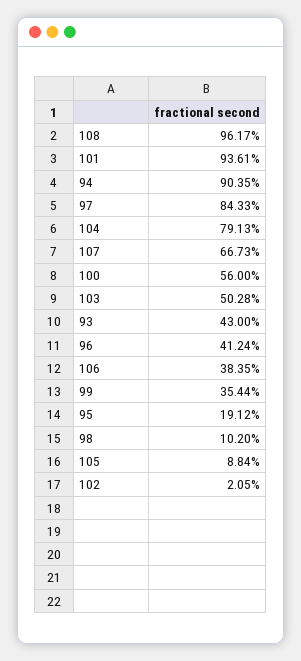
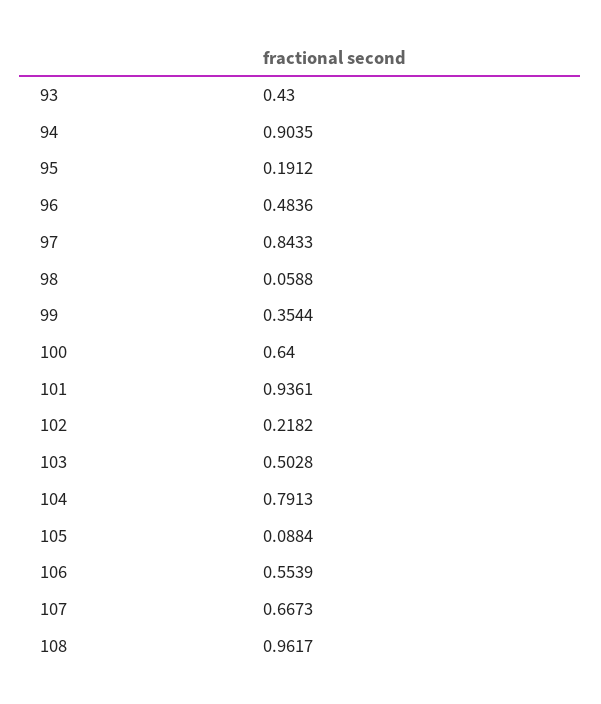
  {
    "108": 0.9617,
    "101": 0.9361,
    "94": 0.9035,
    "97": 0.8433,
    "104": 0.7913,
    "107": 0.6673,
-   "100": 0.56,
+   "100": 0.64,
    "103": 0.5028,
    "93": 0.43,
-   "96": 0.4124,
+   "96": 0.4836,
-   "106": 0.3835,
+   "106": 0.5539,
    "99": 0.3544,
    "95": 0.1912,
-   "98": 0.102,
+   "98": 0.0588,
    "105": 0.0884,
-   "102": 0.0205
+   "102": 0.2182
  }

